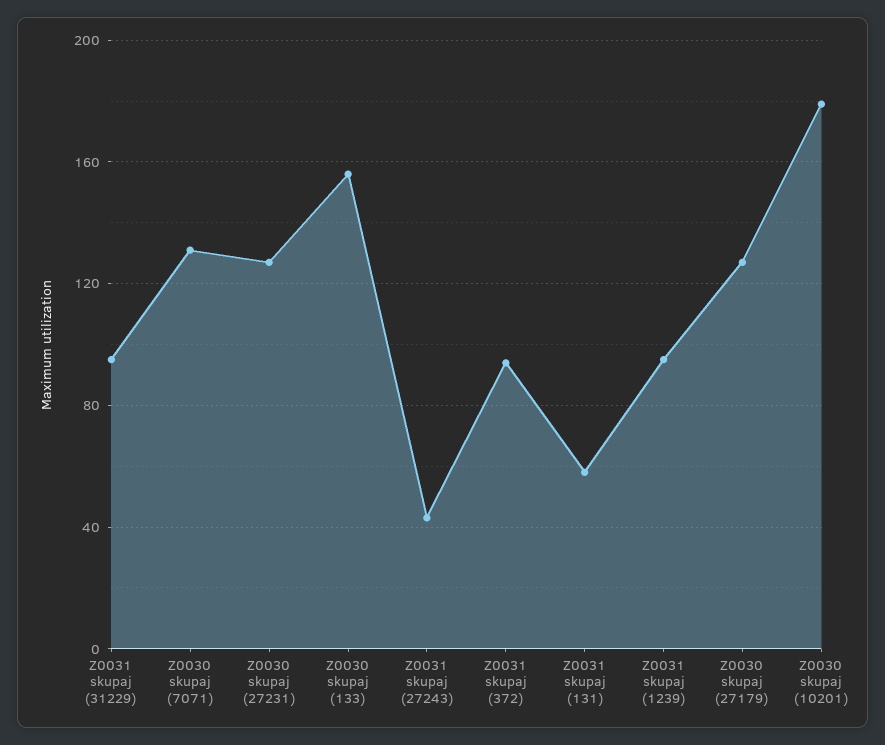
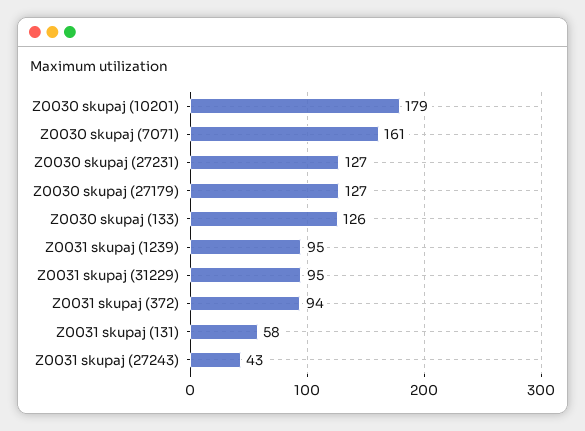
  {
    "Z0031 skupaj (31229)": 95,
-   "Z0030 skupaj (7071)": 130,
+   "Z0030 skupaj (7071)": 161,
    "Z0030 skupaj (27231)": 127,
-   "Z0030 skupaj (133)": 155,
+   "Z0030 skupaj (133)": 126,
    "Z0031 skupaj (27243)": 43,
    "Z0031 skupaj (372)": 94,
    "Z0031 skupaj (131)": 58,
    "Z0031 skupaj (1239)": 95,
    "Z0030 skupaj (27179)": 127,
    "Z0030 skupaj (10201)": 179
  }

